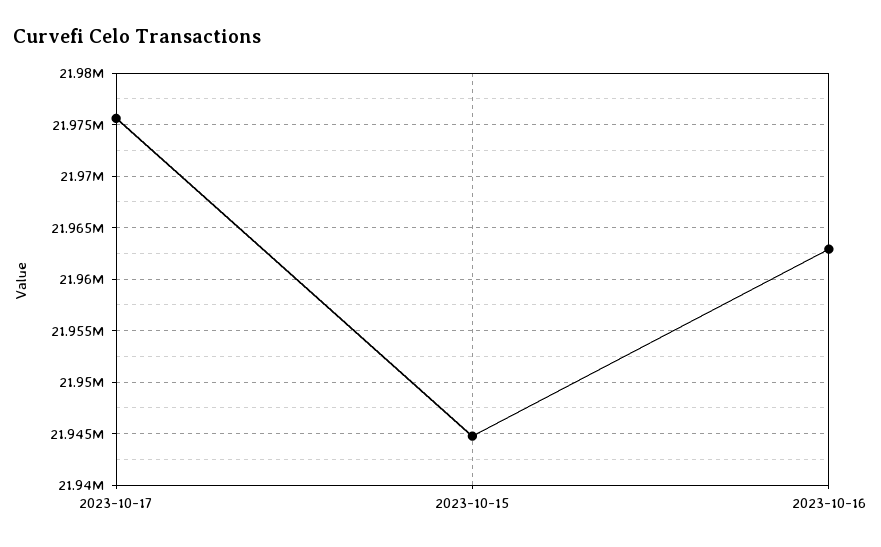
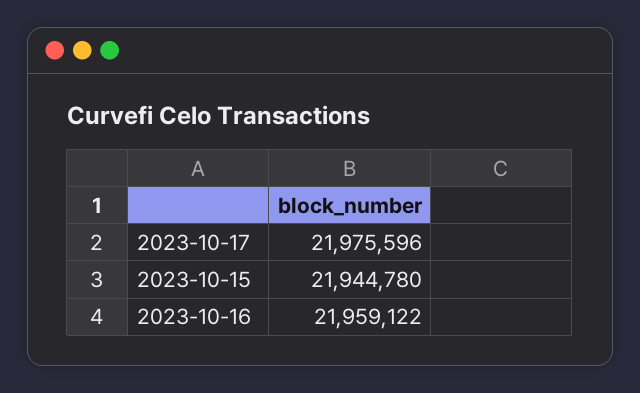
  {
    "2023-10-17": 21975596,
    "2023-10-15": 21944780,
-   "2023-10-16": 21963000
+   "2023-10-16": 21959122
  }

